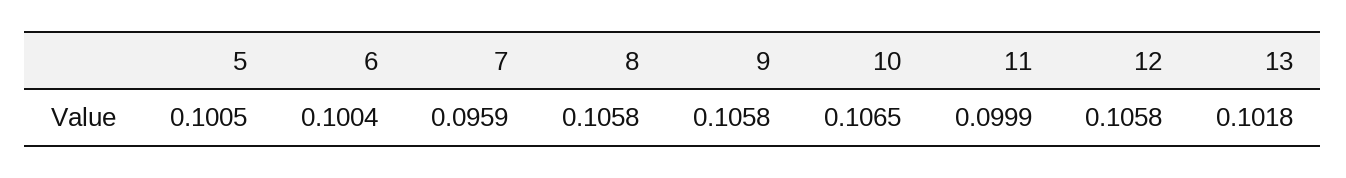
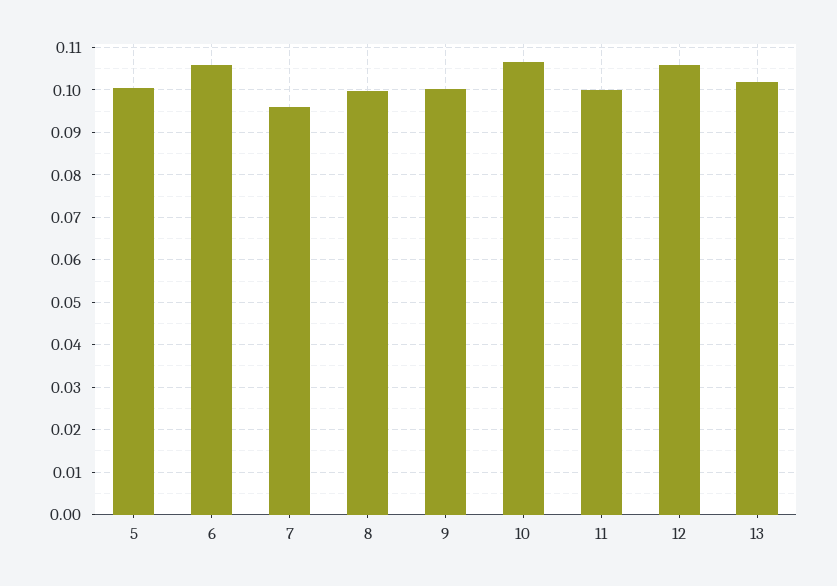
  {
    "5": 0.1005,
-   "6": 0.1004,
+   "6": 0.106,
    "7": 0.0959,
-   "8": 0.1058,
+   "8": 0.1,
-   "9": 0.1058,
+   "9": 0.1,
    "10": 0.1065,
    "11": 0.0999,
    "12": 0.1058,
    "13": 0.1018
  }

